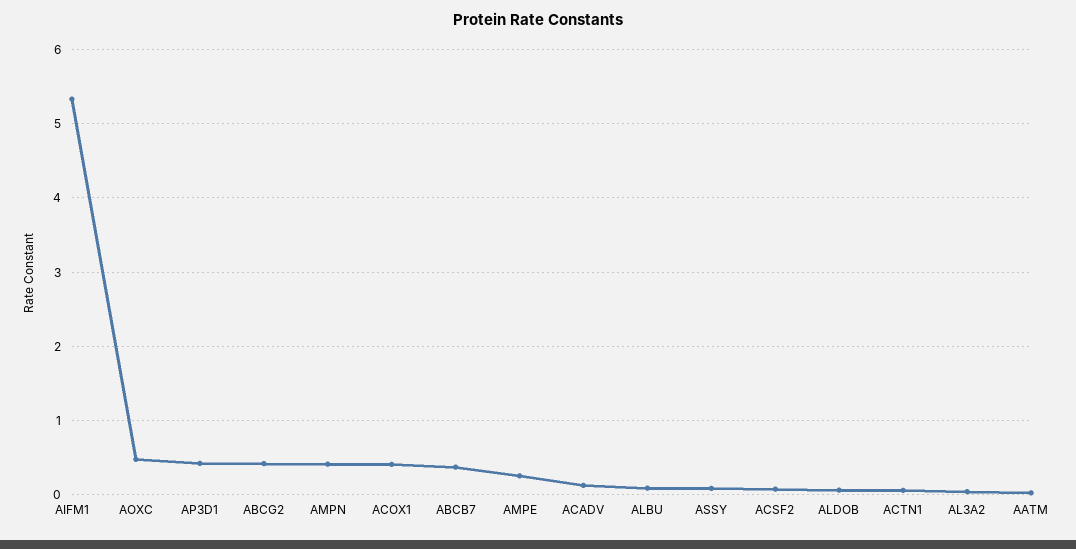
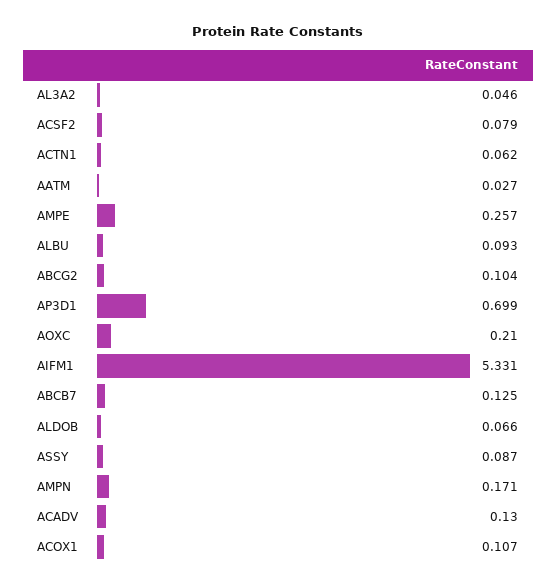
  {
    "AIFM1": 5.331,
-   "AOXC": 0.5,
+   "AOXC": 0.21,
-   "AP3D1": 0.4,
+   "AP3D1": 0.699,
-   "ABCG2": 0.4,
+   "ABCG2": 0.104,
-   "AMPN": 0.4,
+   "AMPN": 0.171,
-   "ACOX1": 0.4,
+   "ACOX1": 0.107,
-   "ABCB7": 0.4,
+   "ABCB7": 0.125,
    "AMPE": 0.257,
    "ACADV": 0.13,
    "ALBU": 0.093,
    "ASSY": 0.087,
    "ACSF2": 0.079,
    "ALDOB": 0.066,
    "ACTN1": 0.062,
    "AL3A2": 0.046,
    "AATM": 0.027
  }

